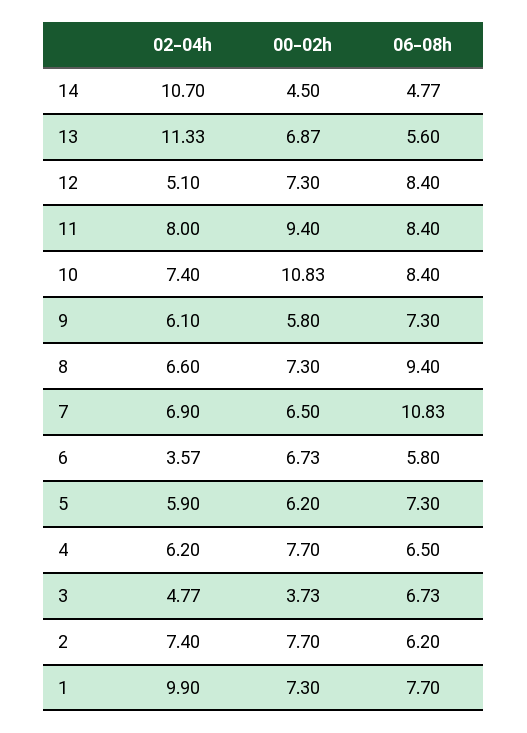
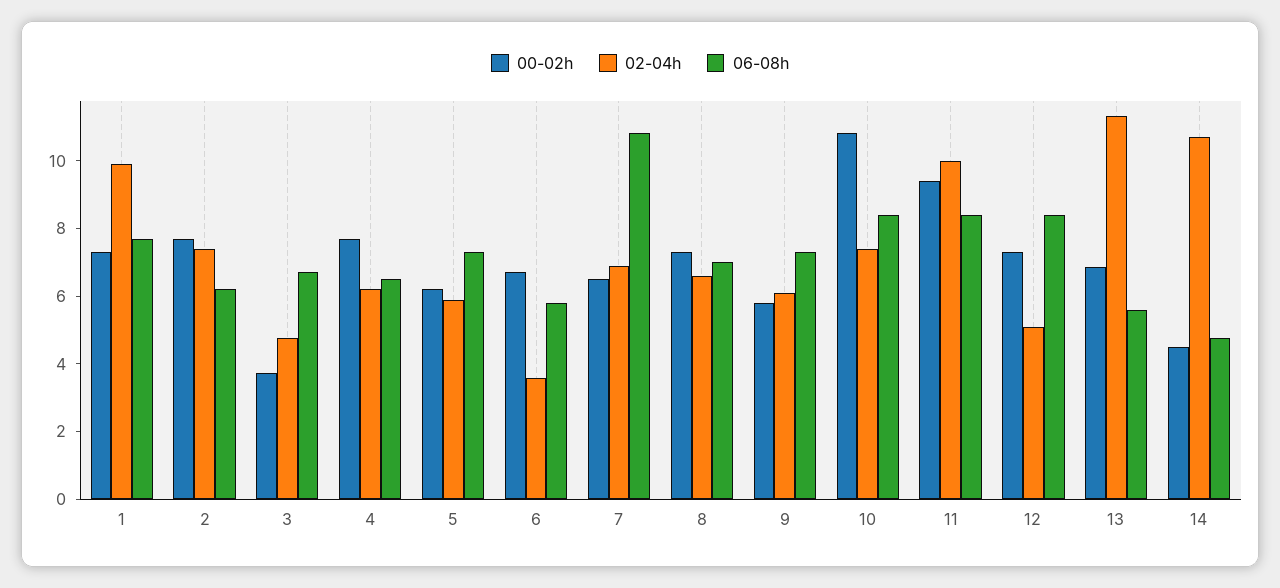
  {
    "02-04h": {
      "14": 10.7,
      "13": 11.33,
      "12": 5.1,
-     "11": 8,
+     "11": 10,
      "10": 7.4,
      "9": 6.1,
      "8": 6.6,
      "7": 6.9,
      "6": 3.57,
      "5": 5.9,
      "4": 6.2,
      "3": 4.77,
      "2": 7.4,
      "1": 9.9
    },
    "00-02h": {
      "14": 4.5,
      "13": 6.87,
      "12": 7.3,
      "11": 9.4,
      "10": 10.83,
      "9": 5.8,
      "8": 7.3,
      "7": 6.5,
      "6": 6.73,
      "5": 6.2,
      "4": 7.7,
      "3": 3.73,
      "2": 7.7,
      "1": 7.3
    },
    "06-08h": {
      "14": 4.77,
      "13": 5.6,
      "12": 8.4,
      "11": 8.4,
      "10": 8.4,
      "9": 7.3,
-     "8": 9.4,
+     "8": 7,
      "7": 10.83,
      "6": 5.8,
      "5": 7.3,
      "4": 6.5,
      "3": 6.73,
      "2": 6.2,
      "1": 7.7
    }
  }

